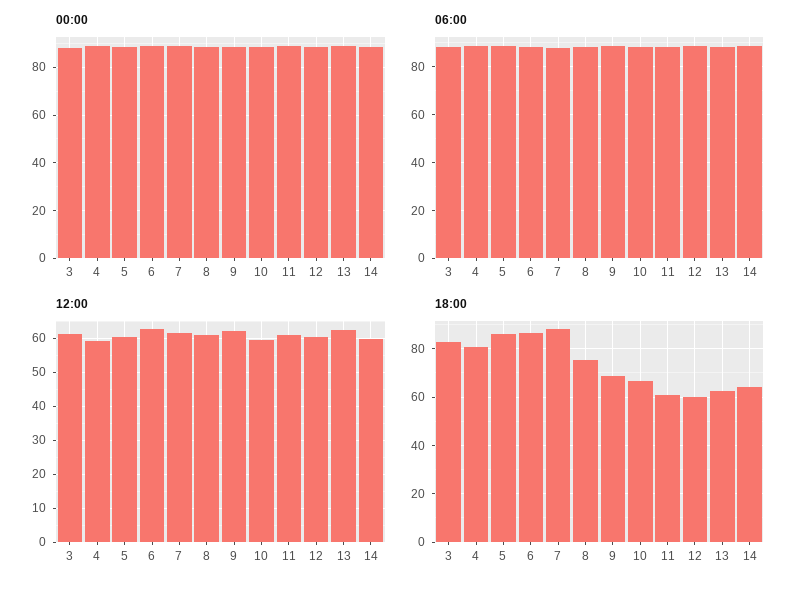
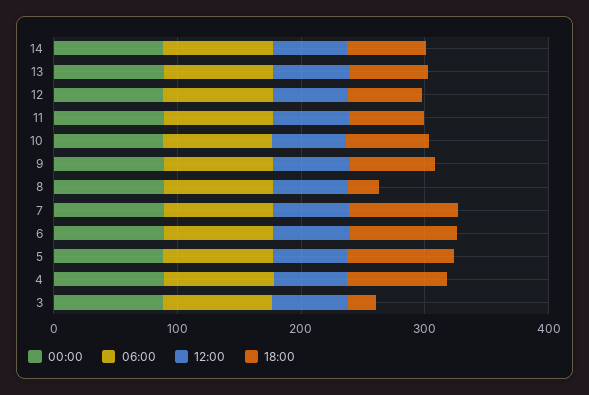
  {
    "00:00": {
      "3": 90,
      "4": 90,
      "5": 90,
      "6": 90,
      "7": 90,
      "8": 90,
      "9": 90,
      "10": 90,
      "11": 90,
      "12": 90,
      "13": 90,
      "14": 90
    },
    "06:00": {
      "3": 90,
      "4": 90,
      "5": 90,
      "6": 90,
      "7": 90,
      "8": 90,
      "9": 90,
      "10": 90,
      "11": 90,
      "12": 90,
      "13": 90,
      "14": 90
    },
    "12:00": {
      "3": 62,
      "4": 60,
      "5": 60,
      "6": 62,
      "7": 62,
      "8": 60,
      "9": 62,
      "10": 60,
      "11": 62,
      "12": 60,
      "13": 62,
      "14": 60
    },
    "18:00": {
-     "3": 82.5,
+     "3": 20,
      "4": 80,
      "5": 87.5,
      "6": 87.5,
      "7": 87.5,
-     "8": 75,
+     "8": 20,
      "9": 70,
      "10": 67.5,
      "11": 60,
      "12": 60,
      "13": 62.5,
      "14": 65
    }
  }

